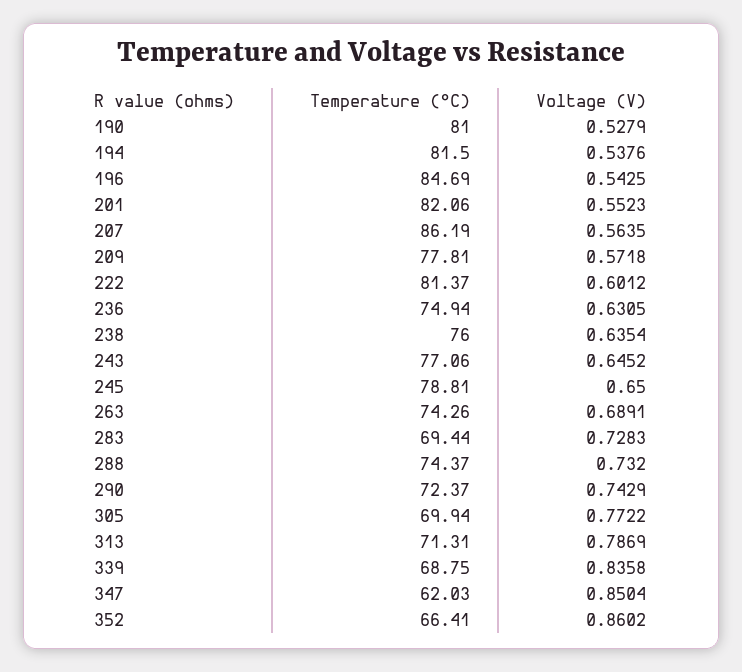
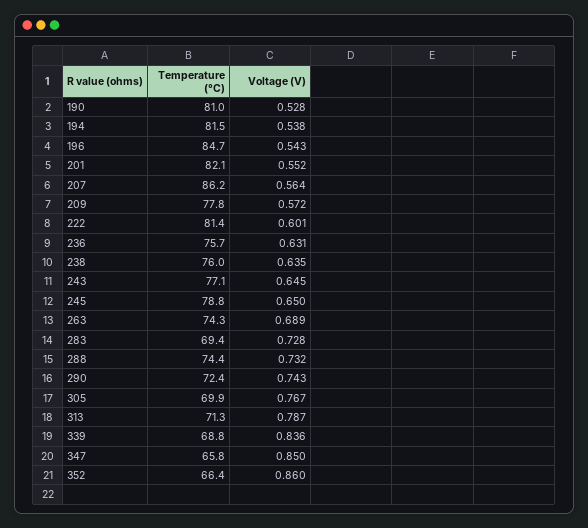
  {
    "Temperature (°C)": {
      "190": 81,
      "194": 81.5,
      "196": 84.69,
      "201": 82.06,
      "207": 86.19,
      "209": 77.81,
      "222": 81.37,
-     "236": 74.94,
+     "236": 75.7,
      "238": 76,
      "243": 77.06,
      "245": 78.81,
      "263": 74.26,
      "283": 69.44,
      "288": 74.37,
      "290": 72.37,
      "305": 69.94,
      "313": 71.31,
      "339": 68.75,
-     "347": 62.03,
+     "347": 65.8,
      "352": 66.41
    },
    "Voltage (V)": {
      "190": 0.5279,
      "194": 0.5376,
      "196": 0.5425,
      "201": 0.5523,
      "207": 0.5635,
      "209": 0.5718,
      "222": 0.6012,
      "236": 0.6305,
      "238": 0.6354,
      "243": 0.6452,
      "245": 0.65,
      "263": 0.6891,
      "283": 0.7283,
      "288": 0.732,
      "290": 0.7429,
-     "305": 0.7722,
+     "305": 0.767,
      "313": 0.7869,
      "339": 0.8358,
      "347": 0.8504,
      "352": 0.8602
    }
  }

